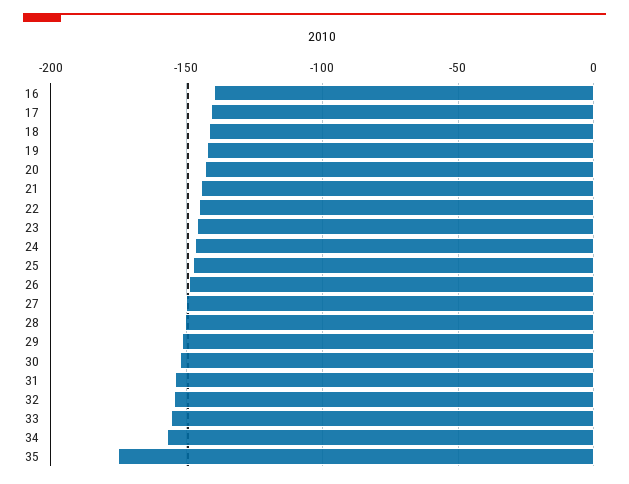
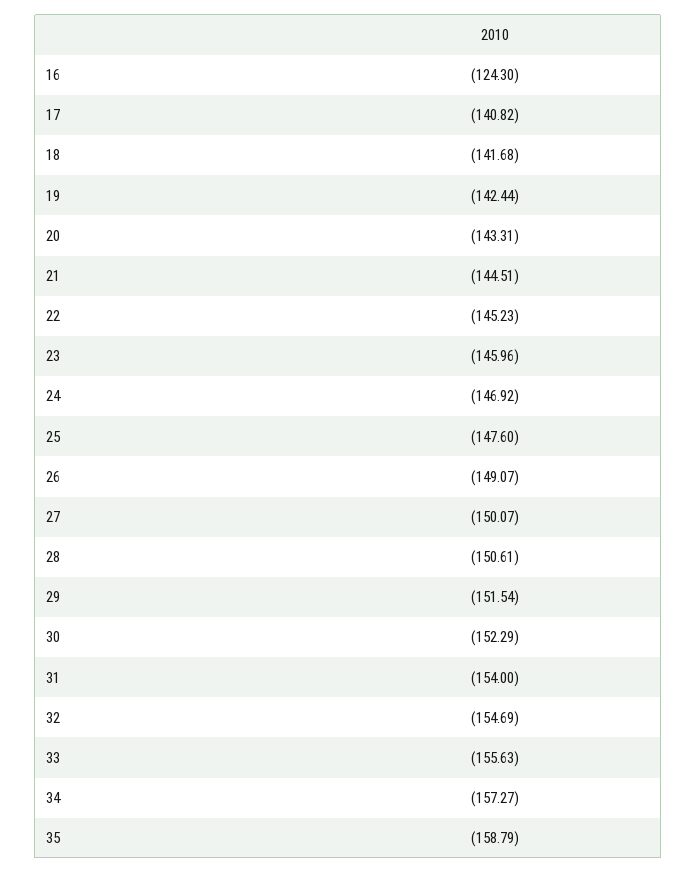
  {
-   "16": -140,
+   "16": -124.3,
    "17": -140.82,
    "18": -141.68,
    "19": -142.44,
    "20": -143.31,
    "21": -144.51,
    "22": -145.23,
    "23": -145.96,
    "24": -146.92,
    "25": -147.6,
    "26": -149.07,
    "27": -150.07,
    "28": -150.61,
    "29": -151.54,
    "30": -152.29,
    "31": -154,
    "32": -154.69,
    "33": -155.63,
    "34": -157.27,
-   "35": -175
+   "35": -158.79
  }

